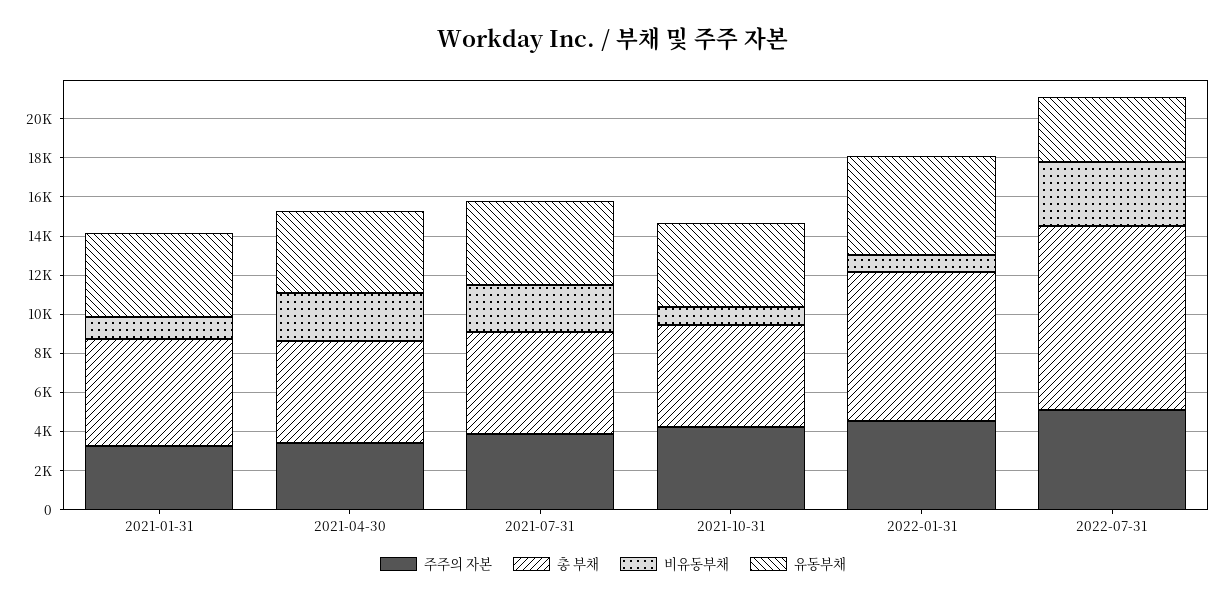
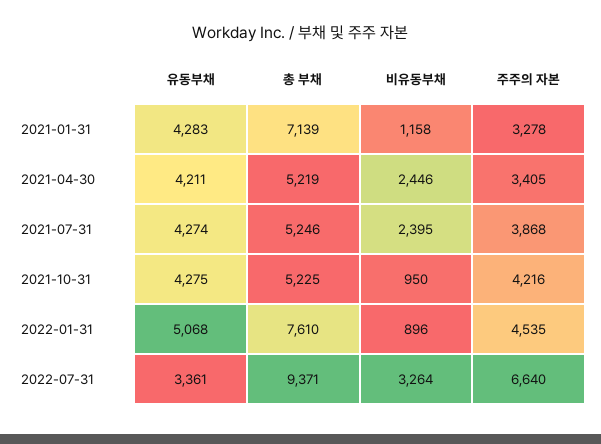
  {
    "주주의 자본": {
      "2021-01-31": 3278,
      "2021-04-30": 3405,
      "2021-07-31": 3868,
      "2021-10-31": 4216,
      "2022-01-31": 4535,
-     "2022-07-31": 5000
+     "2022-07-31": 6640
    },
    "총 부채": {
-     "2021-01-31": 5500,
+     "2021-01-31": 7139,
      "2021-04-30": 5219,
      "2021-07-31": 5246,
      "2021-10-31": 5225,
      "2022-01-31": 7610,
      "2022-07-31": 9371
    },
    "비유동부채": {
      "2021-01-31": 1158,
      "2021-04-30": 2446,
      "2021-07-31": 2395,
      "2021-10-31": 950,
      "2022-01-31": 896,
      "2022-07-31": 3264
    },
    "유동부채": {
      "2021-01-31": 4283,
      "2021-04-30": 4211,
      "2021-07-31": 4274,
      "2021-10-31": 4275,
      "2022-01-31": 5068,
      "2022-07-31": 3361
    }
  }

